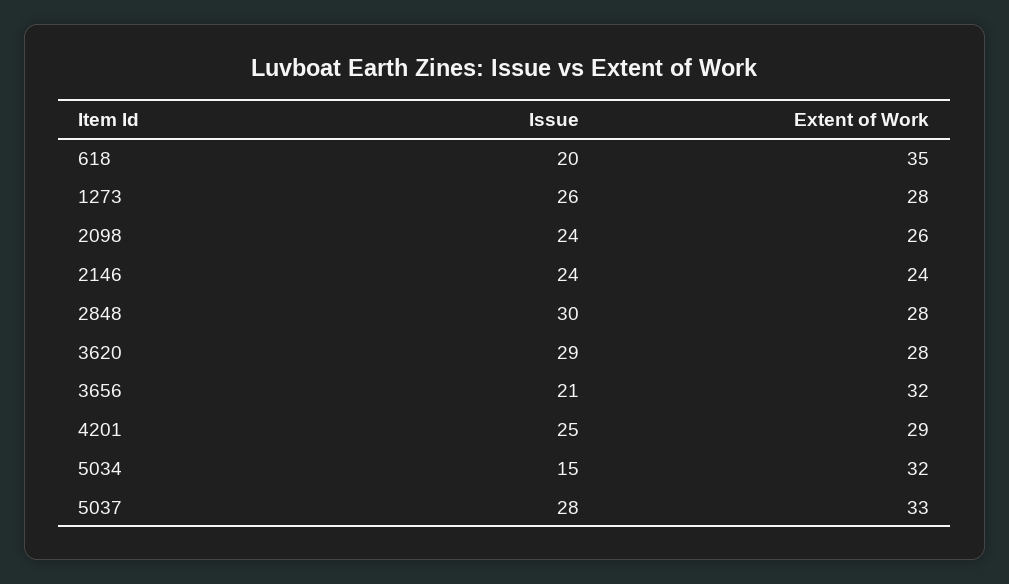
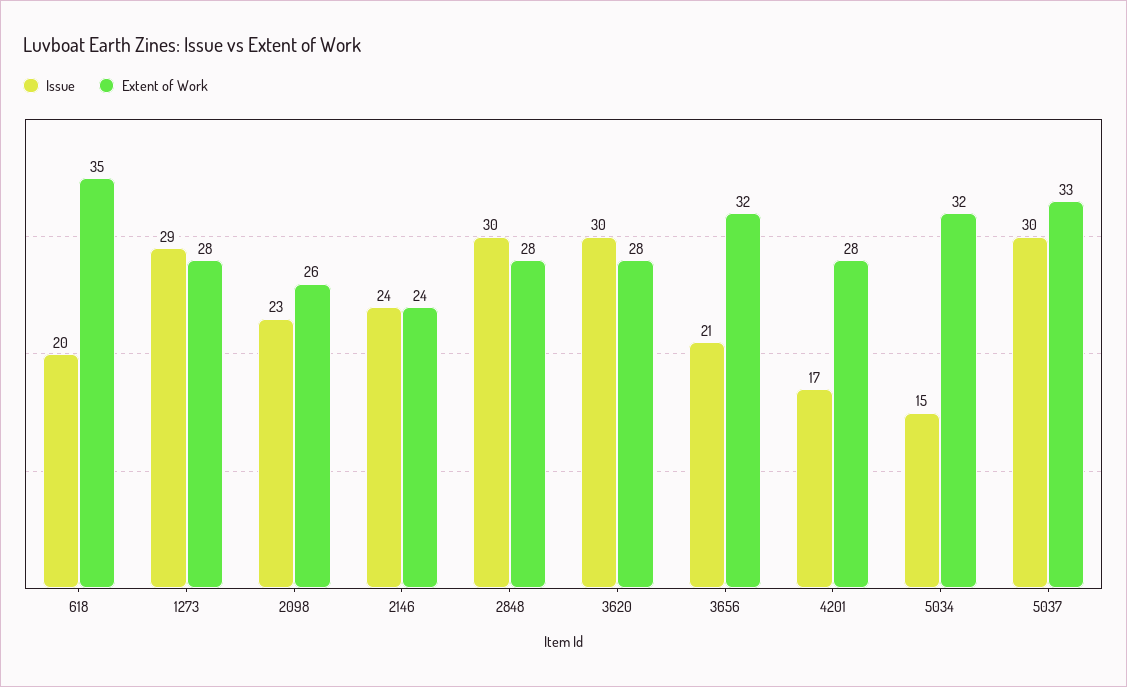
  {
    "Issue": {
      "618": 20,
-     "1273": 26,
+     "1273": 29,
-     "2098": 24,
+     "2098": 23,
      "2146": 24,
      "2848": 30,
-     "3620": 29,
+     "3620": 30,
      "3656": 21,
-     "4201": 25,
+     "4201": 17,
      "5034": 15,
-     "5037": 28
+     "5037": 30
    },
    "Extent of Work": {
      "618": 35,
      "1273": 28,
      "2098": 26,
      "2146": 24,
      "2848": 28,
      "3620": 28,
      "3656": 32,
-     "4201": 29,
+     "4201": 28,
      "5034": 32,
      "5037": 33
    }
  }

